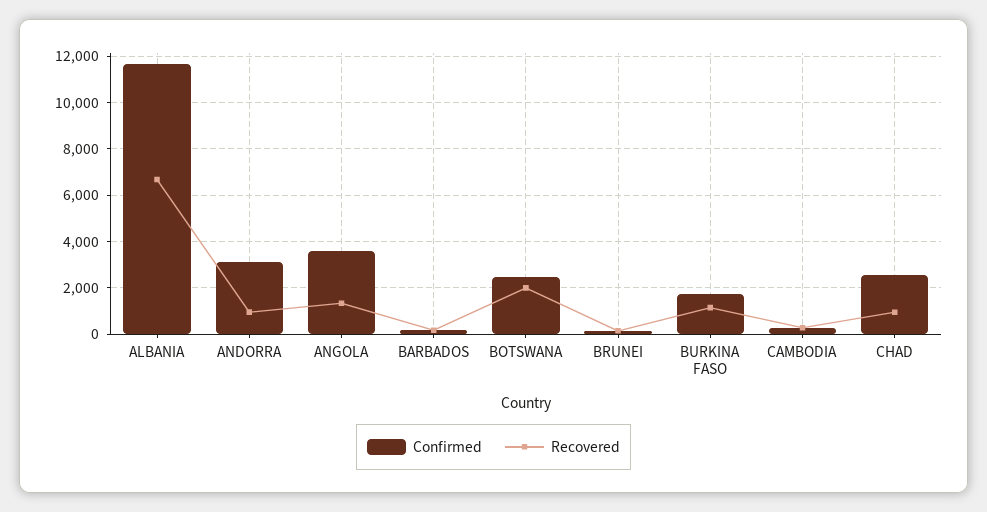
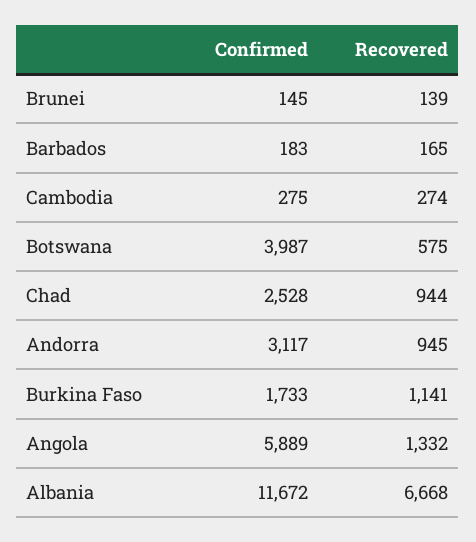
  {
    "Confirmed": {
      "ALBANIA": 11672,
      "ANDORRA": 3117,
-     "ANGOLA": 3500,
+     "ANGOLA": 5889,
      "BARBADOS": 183,
-     "BOTSWANA": 2500,
+     "BOTSWANA": 3987,
      "BRUNEI": 145,
      "BURKINA FASO": 1733,
      "CAMBODIA": 275,
      "CHAD": 2528
    },
    "Recovered": {
      "ALBANIA": 6668,
      "ANDORRA": 945,
      "ANGOLA": 1332,
      "BARBADOS": 165,
-     "BOTSWANA": 2000,
+     "BOTSWANA": 575,
      "BRUNEI": 139,
      "BURKINA FASO": 1141,
      "CAMBODIA": 274,
      "CHAD": 944
    }
  }

